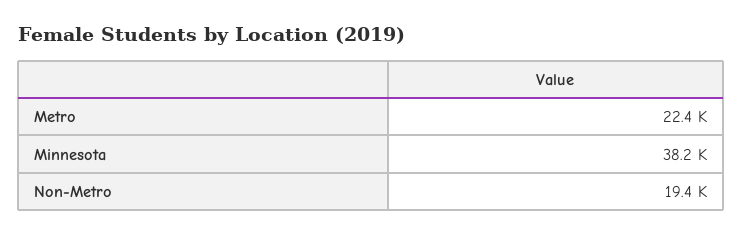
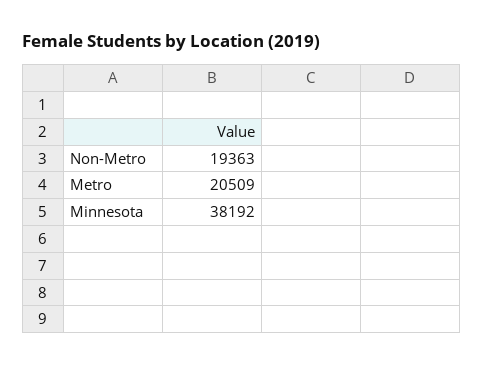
  {
-   "Metro": 22400,
+   "Metro": 20509,
    "Minnesota": 38192,
    "Non-Metro": 19363
  }

